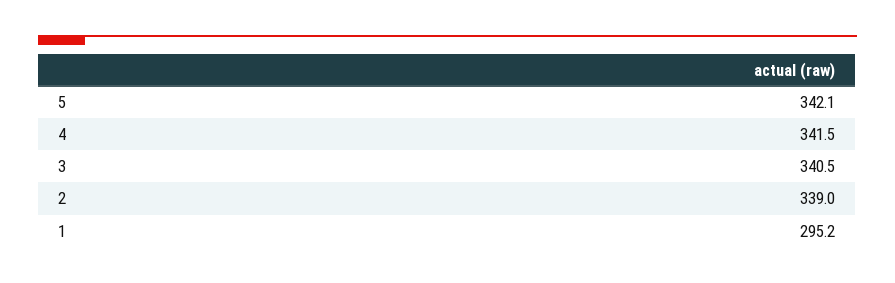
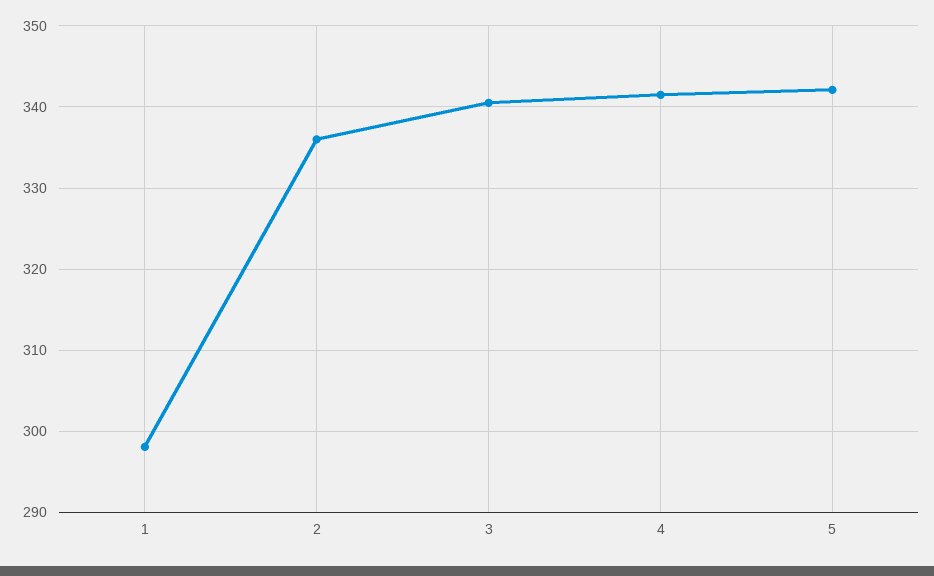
  {
    "5": 342.1,
    "4": 341.5,
    "3": 340.5,
-   "2": 339,
+   "2": 336,
-   "1": 295.2
+   "1": 298
  }

